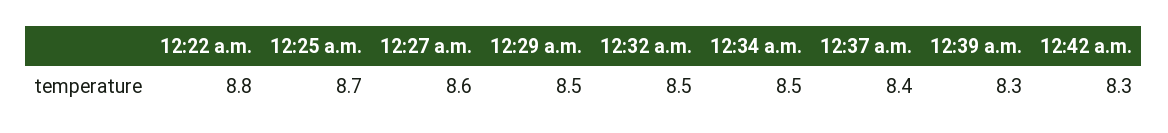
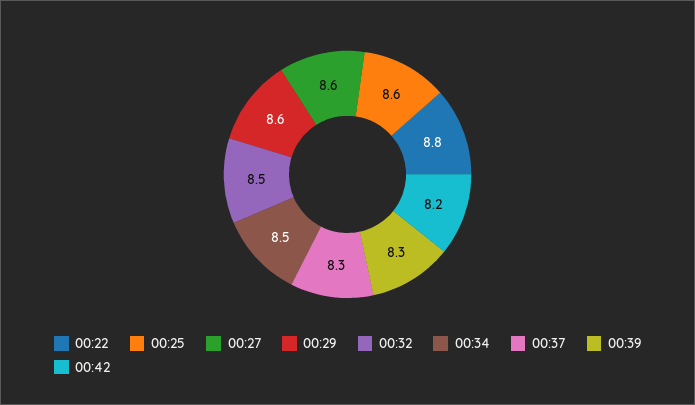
  {
    "12:22 a.m.": 8.8,
-   "12:25 a.m.": 8.7,
+   "12:25 a.m.": 8.6,
    "12:27 a.m.": 8.6,
-   "12:29 a.m.": 8.5,
+   "12:29 a.m.": 8.6,
    "12:32 a.m.": 8.5,
    "12:34 a.m.": 8.5,
-   "12:37 a.m.": 8.4,
+   "12:37 a.m.": 8.3,
    "12:39 a.m.": 8.3,
-   "12:42 a.m.": 8.3
+   "12:42 a.m.": 8.2
  }

